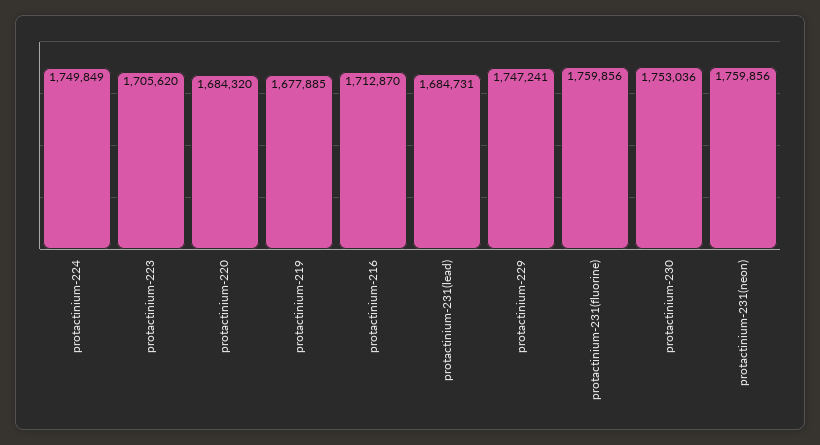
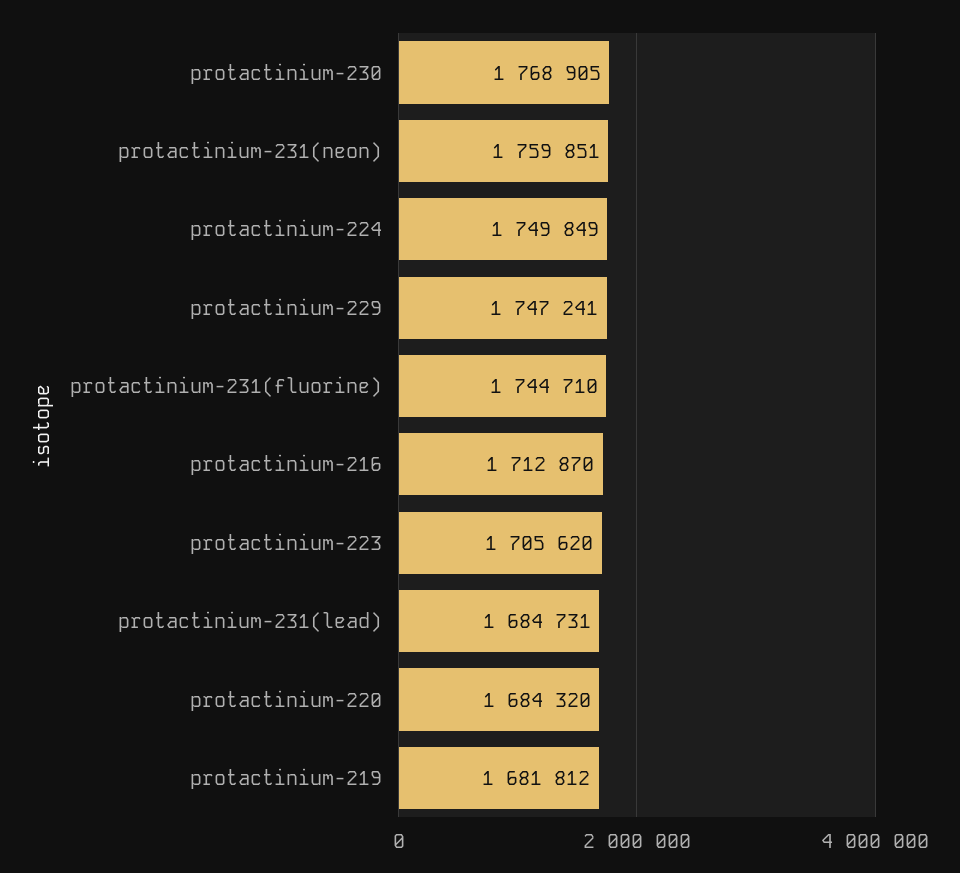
  {
    "protactinium-224": 1749849,
    "protactinium-223": 1705620,
    "protactinium-220": 1684320,
-   "protactinium-219": 1677885,
+   "protactinium-219": 1681812,
    "protactinium-216": 1712870,
    "protactinium-231(lead)": 1684731,
    "protactinium-229": 1747241,
-   "protactinium-231(fluorine)": 1759856,
+   "protactinium-231(fluorine)": 1744710,
-   "protactinium-230": 1753036,
+   "protactinium-230": 1768905,
-   "protactinium-231(neon)": 1759856
+   "protactinium-231(neon)": 1759851
  }

